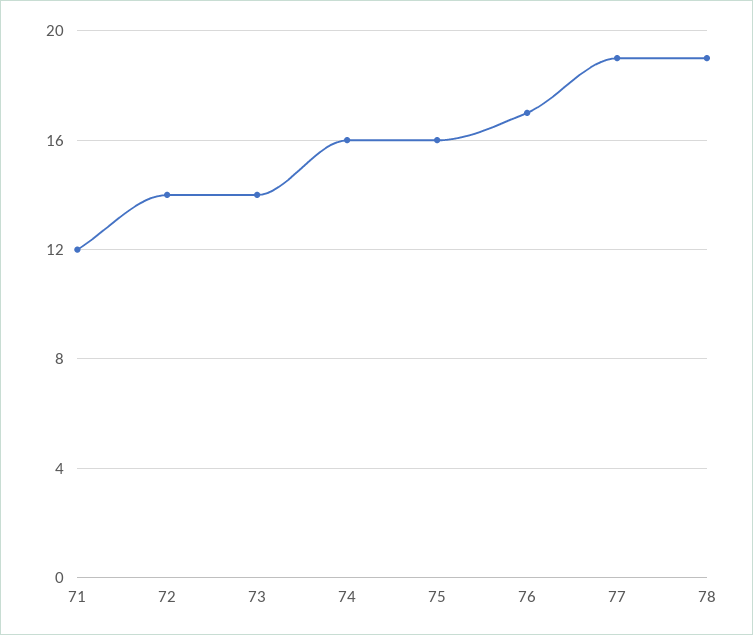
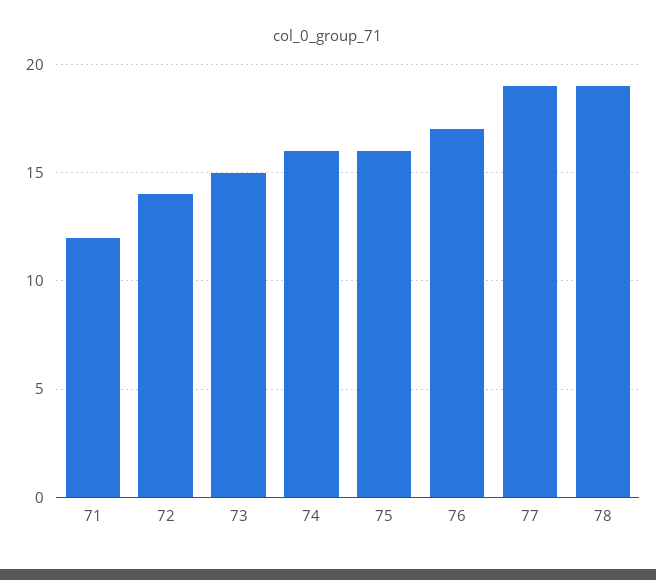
  {
    "71": 12,
    "72": 14,
-   "73": 14,
+   "73": 15,
    "74": 16,
    "75": 16,
    "76": 17,
    "77": 19,
    "78": 19
  }

